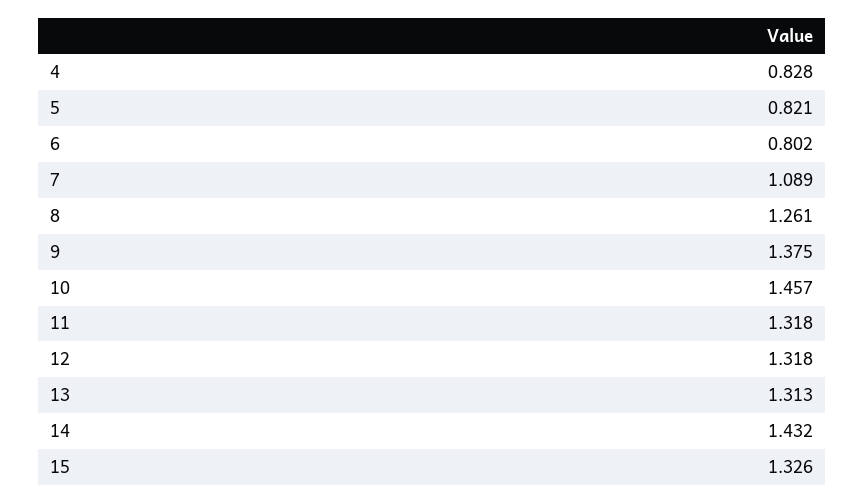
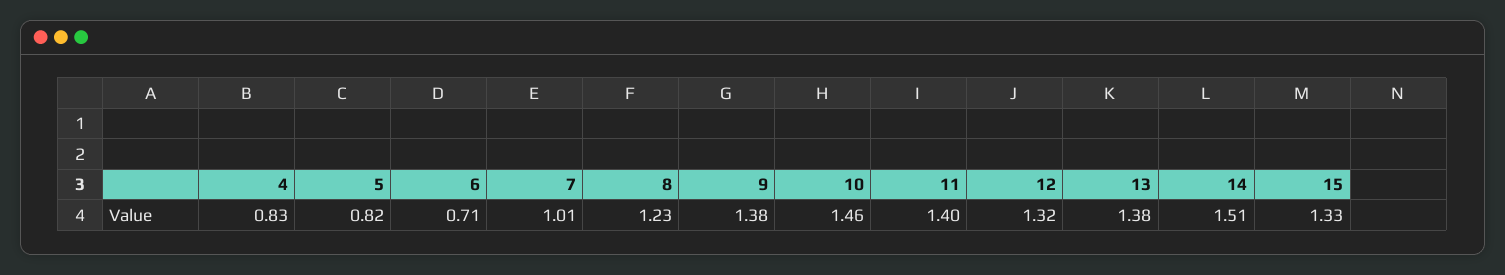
  {
    "4": 0.828,
    "5": 0.821,
-   "6": 0.802,
+   "6": 0.71,
-   "7": 1.089,
+   "7": 1.01,
-   "8": 1.261,
+   "8": 1.23,
    "9": 1.375,
    "10": 1.457,
-   "11": 1.318,
+   "11": 1.4,
    "12": 1.318,
-   "13": 1.313,
+   "13": 1.38,
-   "14": 1.432,
+   "14": 1.51,
    "15": 1.326
  }

